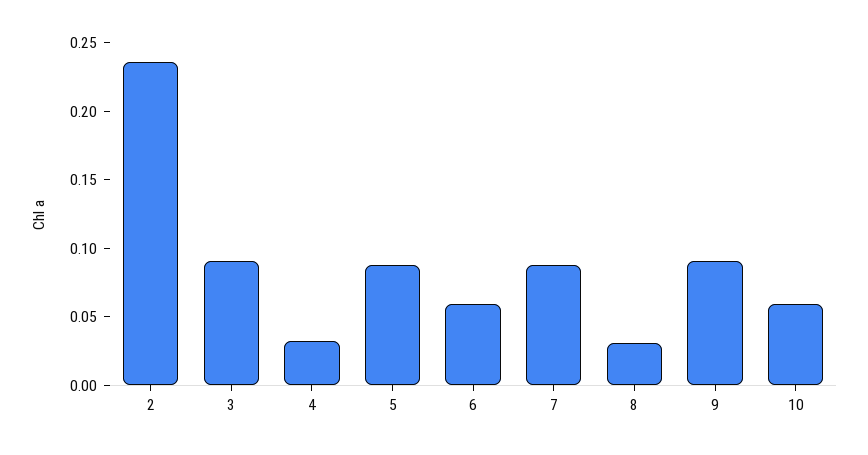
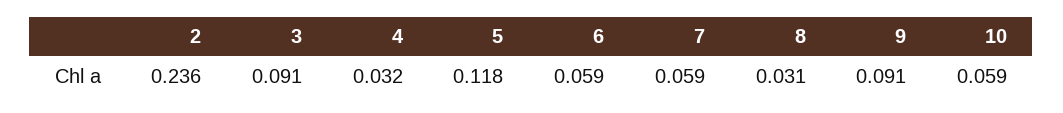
  {
    "2": 0.236,
    "3": 0.091,
    "4": 0.032,
-   "5": 0.09,
+   "5": 0.118,
    "6": 0.059,
-   "7": 0.09,
+   "7": 0.059,
    "8": 0.031,
    "9": 0.091,
    "10": 0.059
  }

